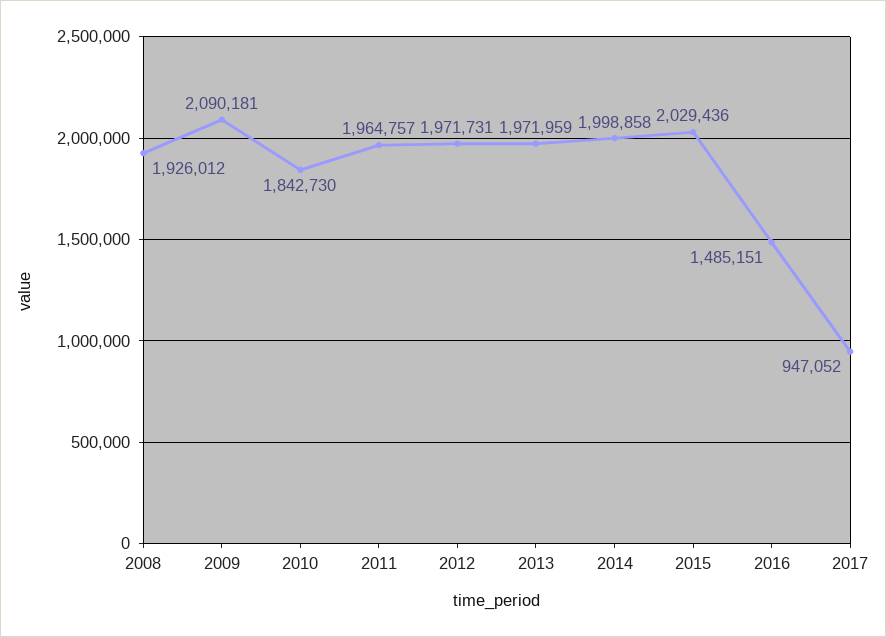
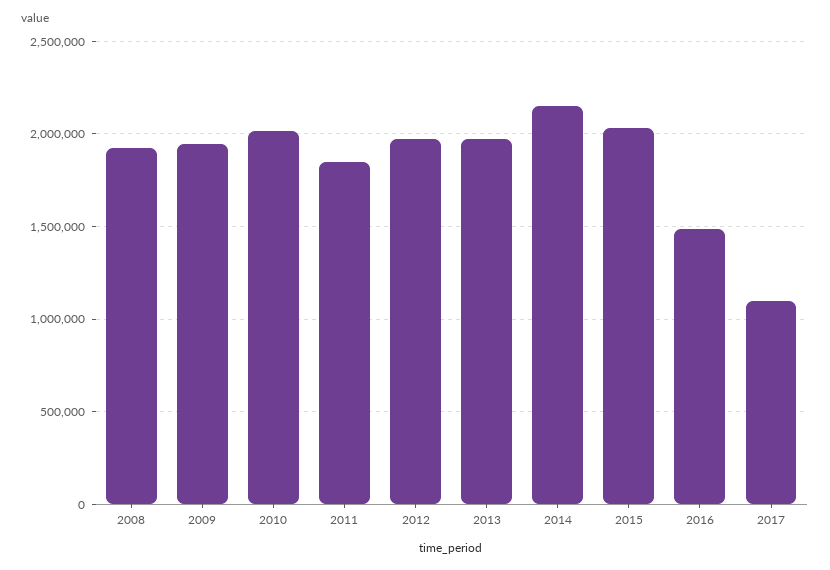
  {
    "2008": 1926012,
-   "2009": 2090181,
+   "2009": 1950000,
-   "2010": 1842730,
+   "2010": 2000000,
-   "2011": 1964757,
+   "2011": 1850000,
    "2012": 1971731,
    "2013": 1971959,
-   "2014": 1998858,
+   "2014": 2150000,
    "2015": 2029436,
    "2016": 1485151,
-   "2017": 947052
+   "2017": 1100000
  }

